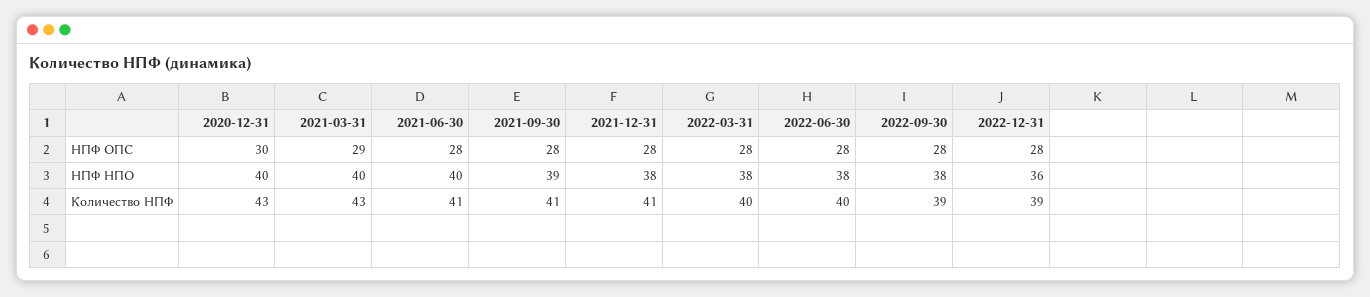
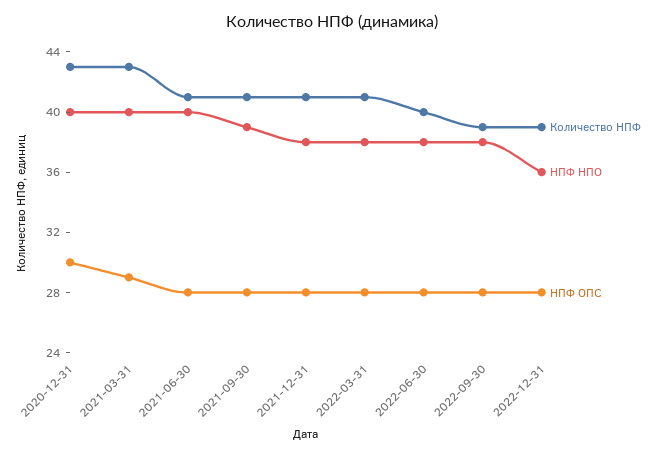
  {
    "НПФ ОПС": {
      "2020-12-31": 30,
      "2021-03-31": 29,
      "2021-06-30": 28,
      "2021-09-30": 28,
      "2021-12-31": 28,
      "2022-03-31": 28,
      "2022-06-30": 28,
      "2022-09-30": 28,
      "2022-12-31": 28
    },
    "НПФ НПО": {
      "2020-12-31": 40,
      "2021-03-31": 40,
      "2021-06-30": 40,
      "2021-09-30": 39,
      "2021-12-31": 38,
      "2022-03-31": 38,
      "2022-06-30": 38,
      "2022-09-30": 38,
      "2022-12-31": 36
    },
    "Количество НПФ": {
      "2020-12-31": 43,
      "2021-03-31": 43,
      "2021-06-30": 41,
      "2021-09-30": 41,
      "2021-12-31": 41,
-     "2022-03-31": 40,
+     "2022-03-31": 41,
      "2022-06-30": 40,
      "2022-09-30": 39,
      "2022-12-31": 39
    }
  }

